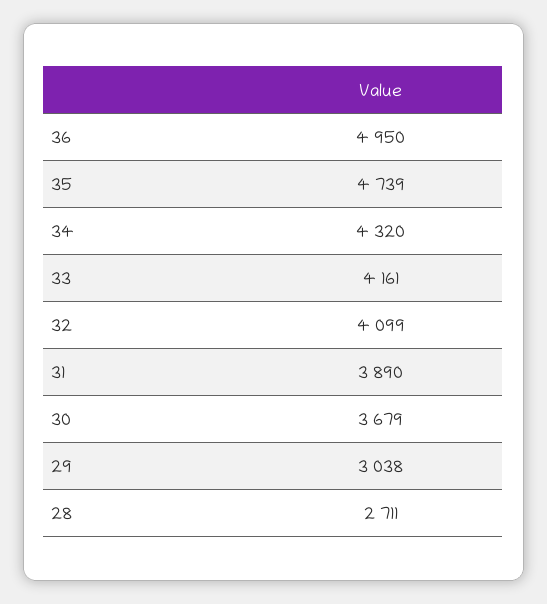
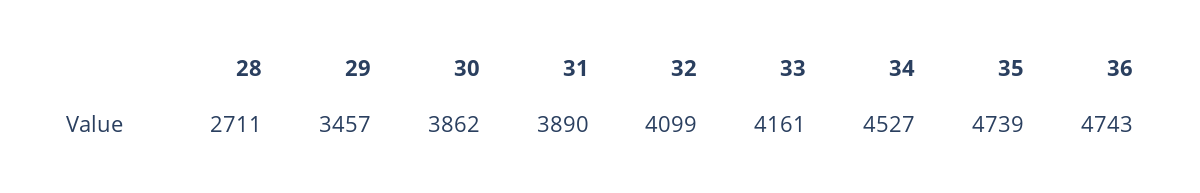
  {
-   "36": 4950,
+   "36": 4743,
    "35": 4739,
-   "34": 4320,
+   "34": 4527,
    "33": 4161,
    "32": 4099,
    "31": 3890,
-   "30": 3679,
+   "30": 3862,
-   "29": 3038,
+   "29": 3457,
    "28": 2711
  }

